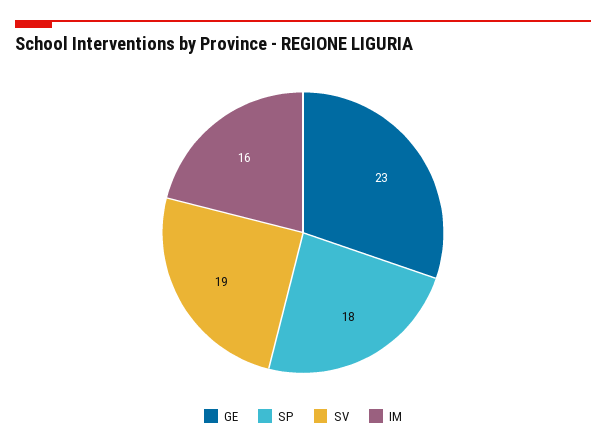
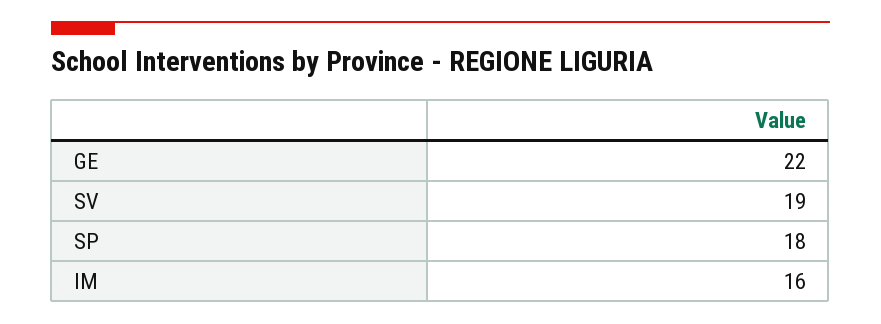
  {
-   "GE": 23,
+   "GE": 22,
    "SP": 18,
    "SV": 19,
    "IM": 16
  }

